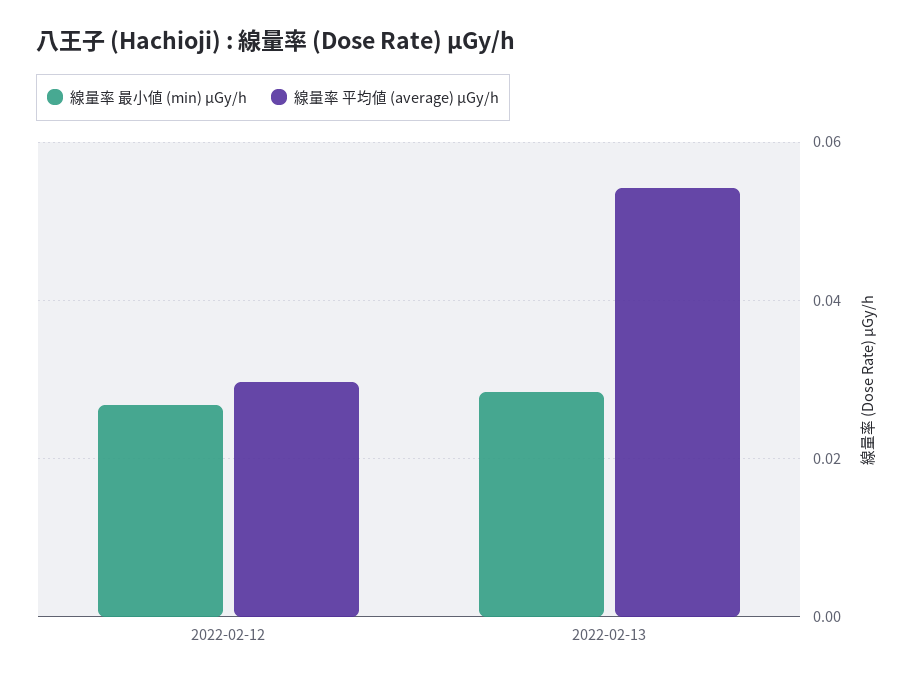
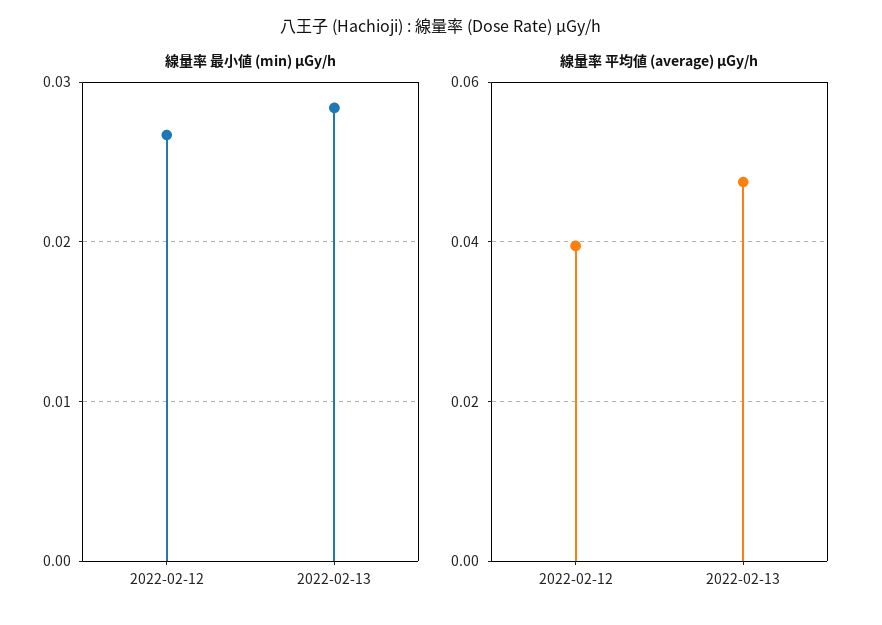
  {
    "線量率 最小値 (min) μGy/h": {
      "2022-02-12": 0.027,
      "2022-02-13": 0.028
    },
    "線量率 平均値 (average) μGy/h": {
-     "2022-02-12": 0.03,
+     "2022-02-12": 0.04,
-     "2022-02-13": 0.054
+     "2022-02-13": 0.048
    }
  }

